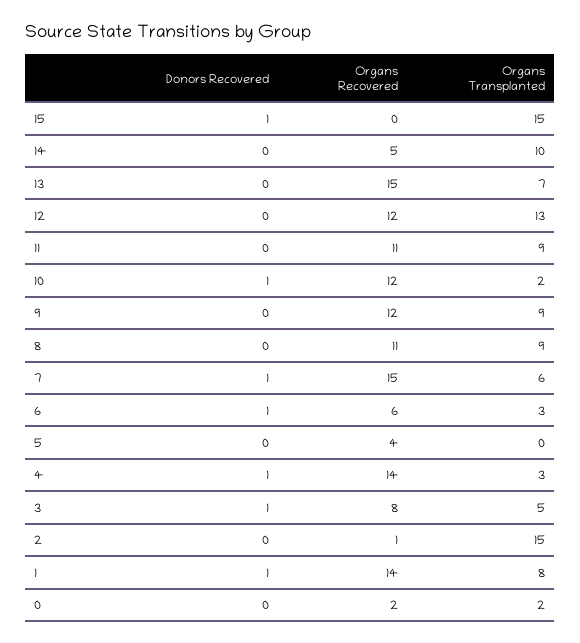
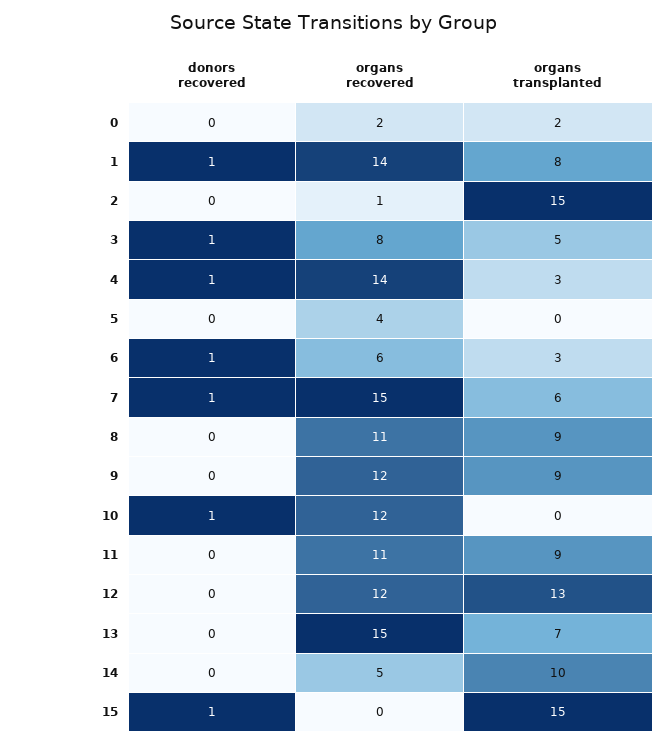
  {
    "Donors Recovered": {
      "15": 1,
      "14": 0,
      "13": 0,
      "12": 0,
      "11": 0,
      "10": 1,
      "9": 0,
      "8": 0,
      "7": 1,
      "6": 1,
      "5": 0,
      "4": 1,
      "3": 1,
      "2": 0,
      "1": 1,
      "0": 0
    },
    "Organs Recovered": {
      "15": 0,
      "14": 5,
      "13": 15,
      "12": 12,
      "11": 11,
      "10": 12,
      "9": 12,
      "8": 11,
      "7": 15,
      "6": 6,
      "5": 4,
      "4": 14,
      "3": 8,
      "2": 1,
      "1": 14,
      "0": 2
    },
    "Organs Transplanted": {
      "15": 15,
      "14": 10,
      "13": 7,
      "12": 13,
      "11": 9,
-     "10": 2,
+     "10": 0,
      "9": 9,
      "8": 9,
      "7": 6,
      "6": 3,
      "5": 0,
      "4": 3,
      "3": 5,
      "2": 15,
      "1": 8,
      "0": 2
    }
  }

